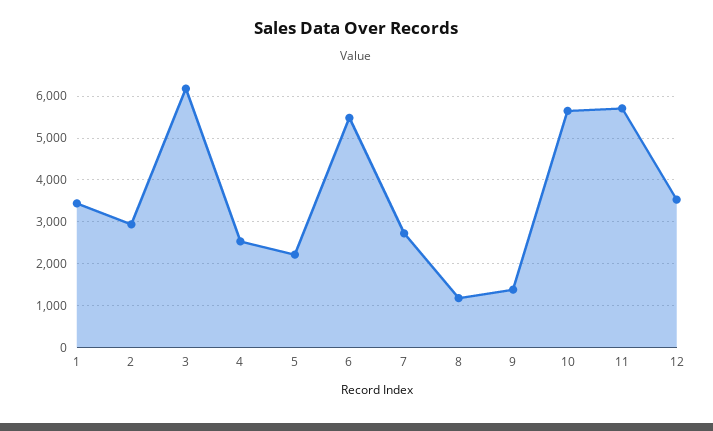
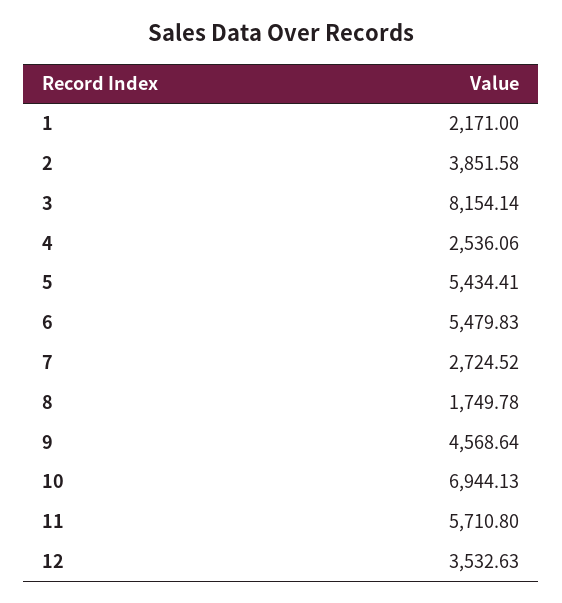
  {
-   "1": 3400,
+   "1": 2171,
-   "2": 3000,
+   "2": 3851.58,
-   "3": 6200,
+   "3": 8154.14,
    "4": 2536.06,
-   "5": 2200,
+   "5": 5434.41,
    "6": 5479.83,
    "7": 2724.52,
-   "8": 1200,
+   "8": 1749.78,
-   "9": 1400,
+   "9": 4568.64,
-   "10": 5600,
+   "10": 6944.13,
    "11": 5710.8,
    "12": 3532.63
  }

